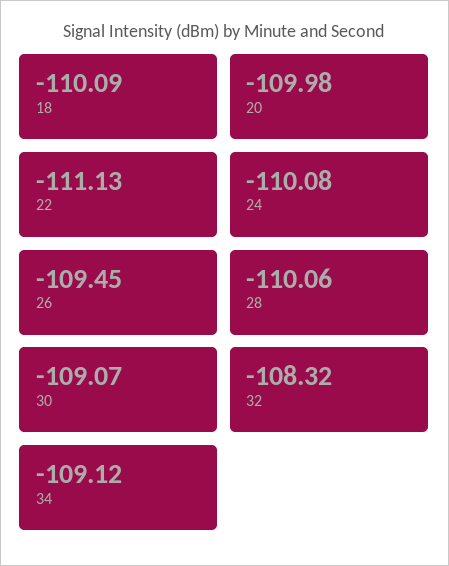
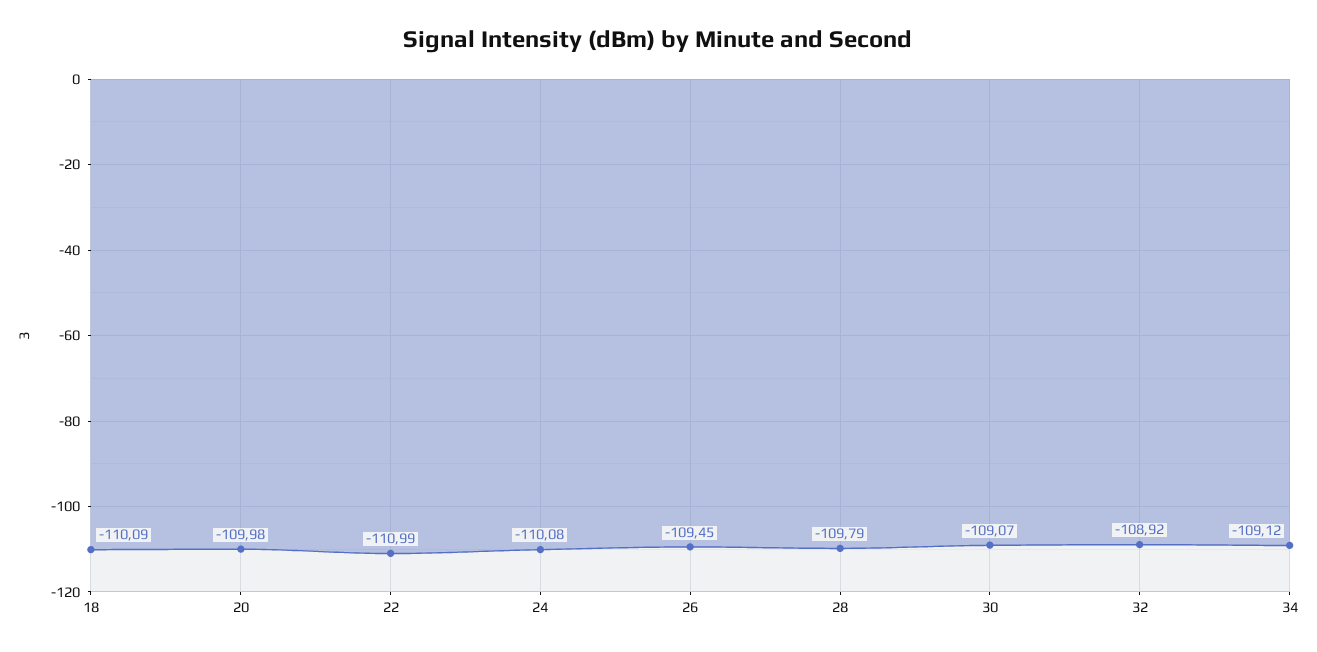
  {
    "18": -110.09,
    "20": -109.98,
-   "22": -111.13,
+   "22": -110.99,
    "24": -110.08,
    "26": -109.45,
-   "28": -110.06,
+   "28": -109.79,
    "30": -109.07,
-   "32": -108.32,
+   "32": -108.92,
    "34": -109.12
  }

